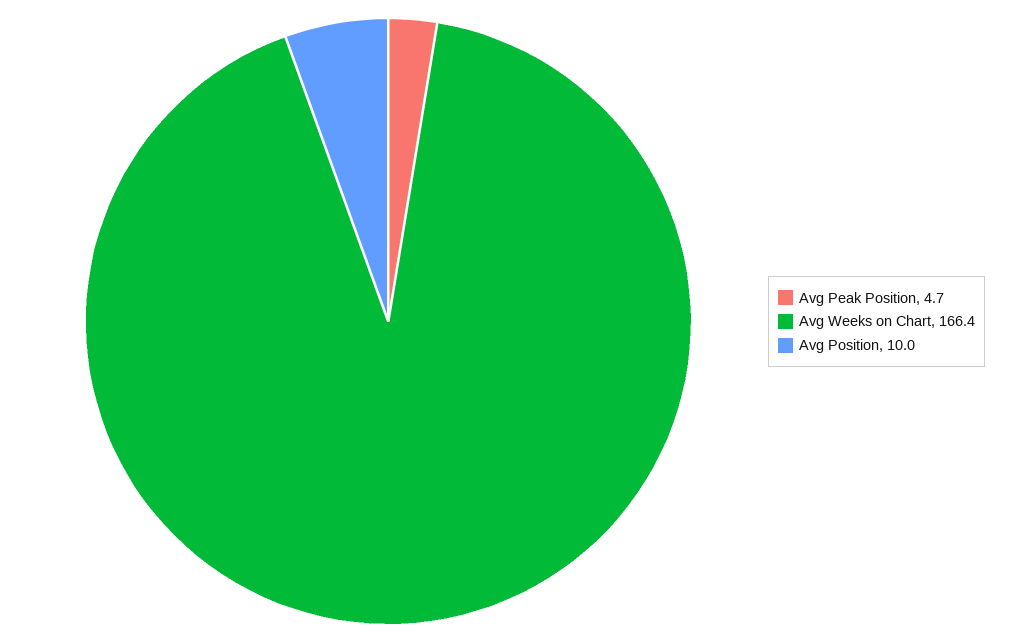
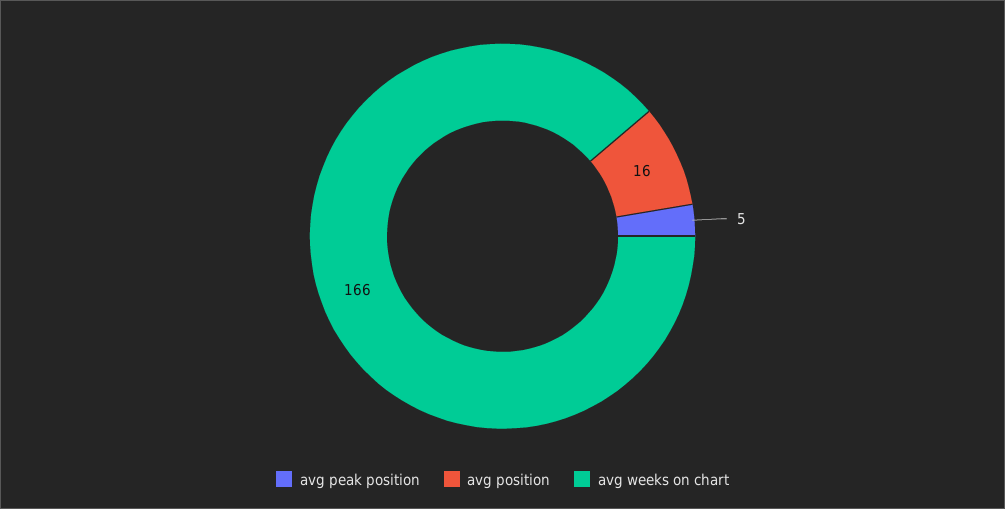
  {
    "Avg Peak Position": 4.7,
    "Avg Weeks on Chart": 166.4,
-   "Avg Position": 10
+   "Avg Position": 16
  }

